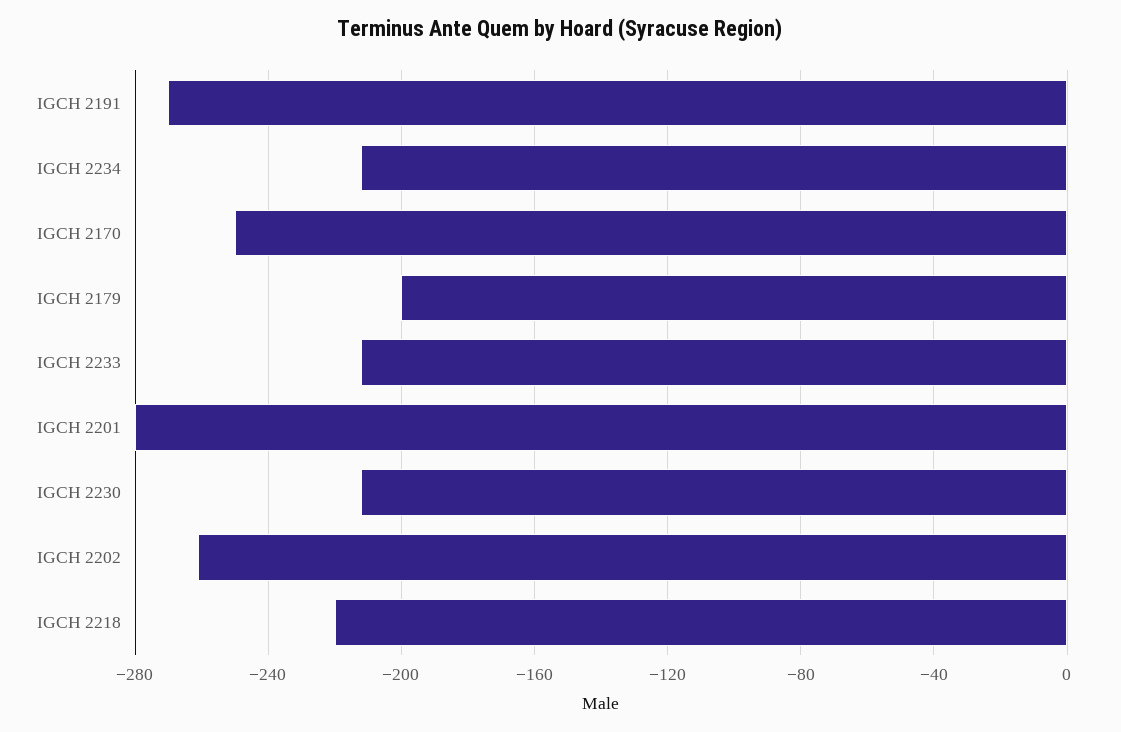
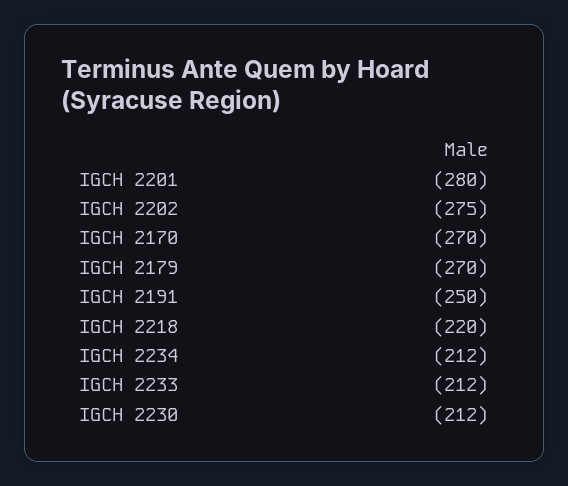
  {
-   "IGCH 2191": -270,
+   "IGCH 2191": -250,
    "IGCH 2234": -212,
-   "IGCH 2170": -250,
+   "IGCH 2170": -270,
-   "IGCH 2179": -200,
+   "IGCH 2179": -270,
    "IGCH 2233": -212,
    "IGCH 2201": -280,
    "IGCH 2230": -212,
-   "IGCH 2202": -260,
+   "IGCH 2202": -275,
    "IGCH 2218": -220
  }

